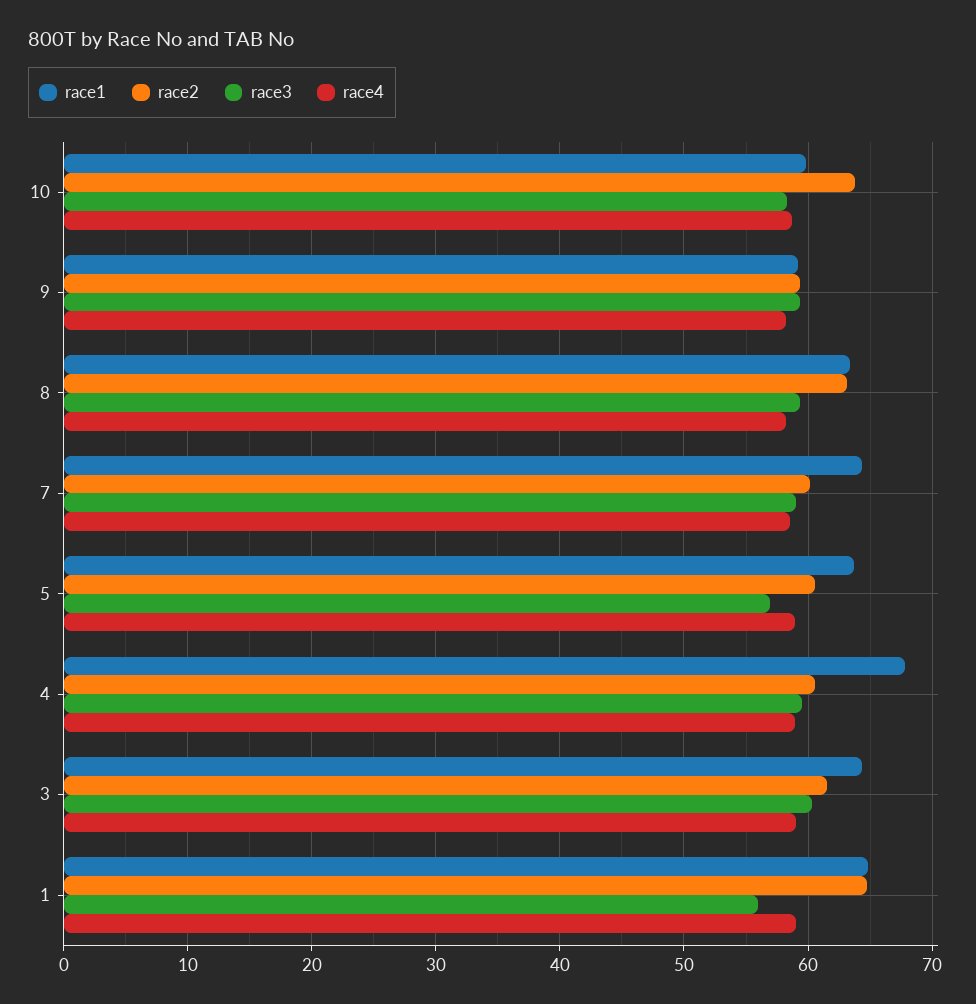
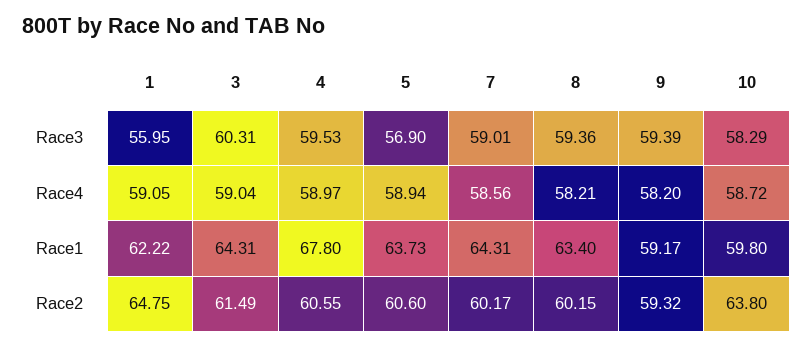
  {
    "race1": {
      "10": 59.8,
      "9": 59.17,
      "8": 63.4,
      "7": 64.31,
      "5": 63.73,
      "4": 67.8,
      "3": 64.31,
-     "1": 65
+     "1": 62.22
    },
    "race2": {
      "10": 63.8,
      "9": 59.32,
-     "8": 63,
+     "8": 60.15,
      "7": 60.17,
      "5": 60.6,
      "4": 60.55,
      "3": 61.49,
      "1": 64.75
    },
    "race3": {
      "10": 58.29,
      "9": 59.39,
      "8": 59.36,
      "7": 59.01,
      "5": 56.9,
      "4": 59.53,
      "3": 60.31,
      "1": 55.95
    },
    "race4": {
      "10": 58.72,
      "9": 58.2,
      "8": 58.21,
      "7": 58.56,
      "5": 58.94,
      "4": 58.97,
      "3": 59.04,
      "1": 59.05
    }
  }

